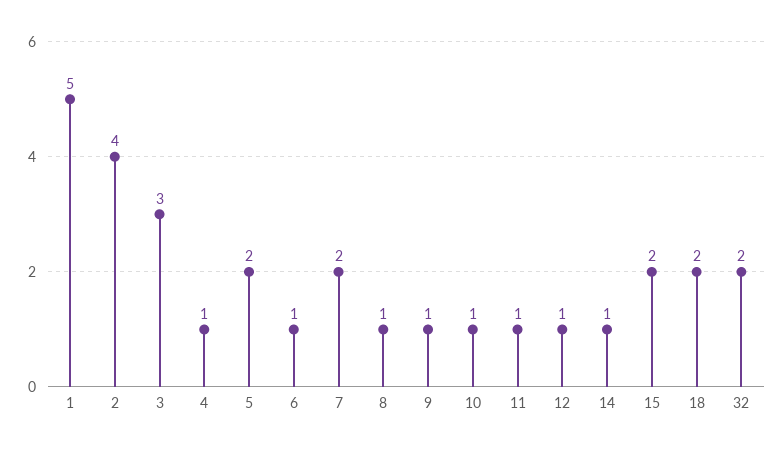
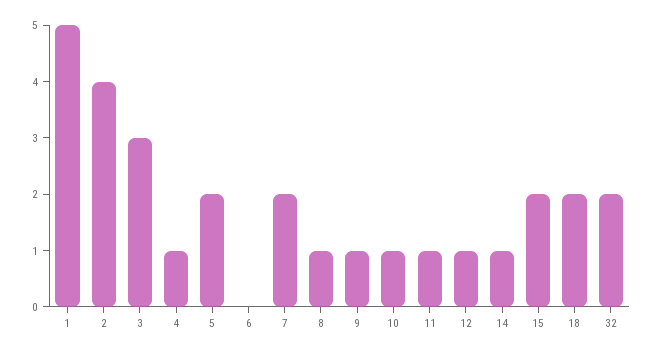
  {
    "1": 5,
    "2": 4,
    "3": 3,
    "4": 1,
    "5": 2,
-   "6": 1,
+   "6": 0,
    "7": 2,
    "8": 1,
    "9": 1,
    "10": 1,
    "11": 1,
    "12": 1,
    "14": 1,
    "15": 2,
    "18": 2,
    "32": 2
  }

